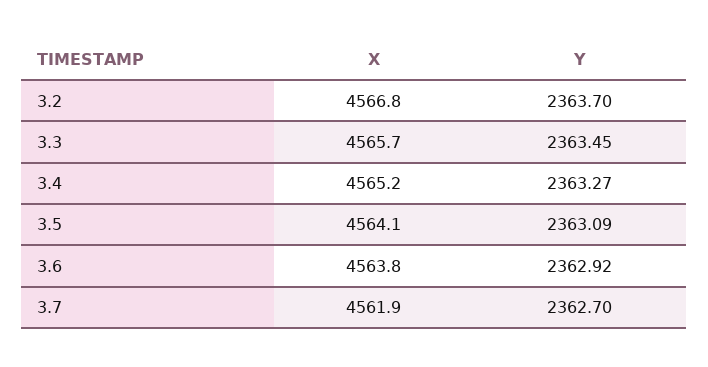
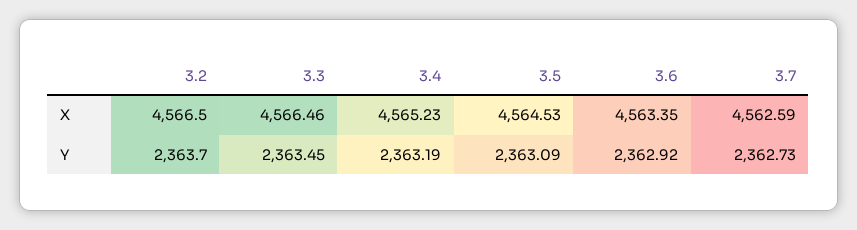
  {
    "X": {
-     "3.2": 4566.8,
+     "3.2": 4566.5,
-     "3.3": 4565.7,
+     "3.3": 4566.46,
      "3.4": 4565.23,
-     "3.5": 4564.1,
+     "3.5": 4564.53,
-     "3.6": 4563.8,
+     "3.6": 4563.35,
-     "3.7": 4561.9
+     "3.7": 4562.59
    },
    "Y": {
      "3.2": 2363.7,
      "3.3": 2363.45,
-     "3.4": 2363.27,
+     "3.4": 2363.19,
      "3.5": 2363.09,
      "3.6": 2362.92,
-     "3.7": 2362.7
+     "3.7": 2362.73
    }
  }

